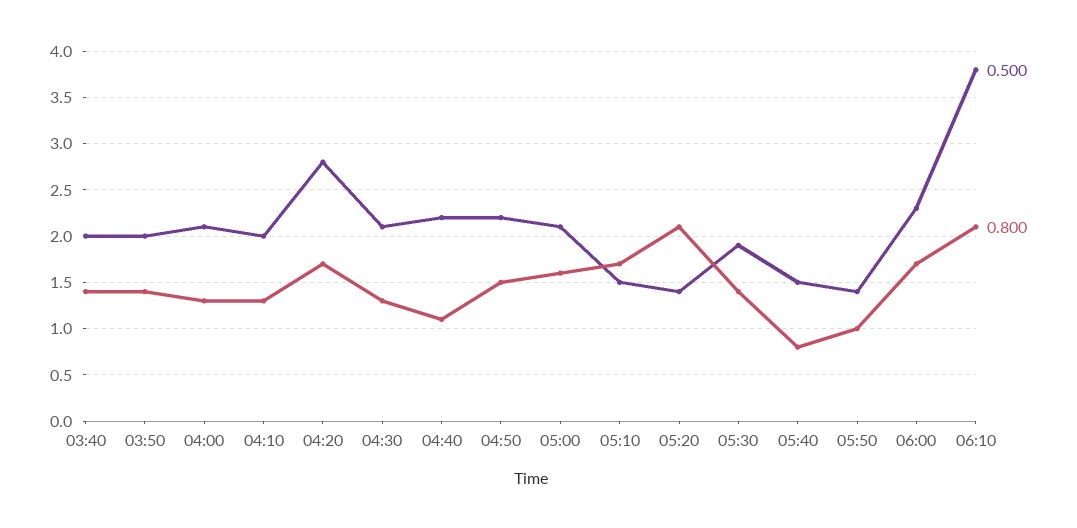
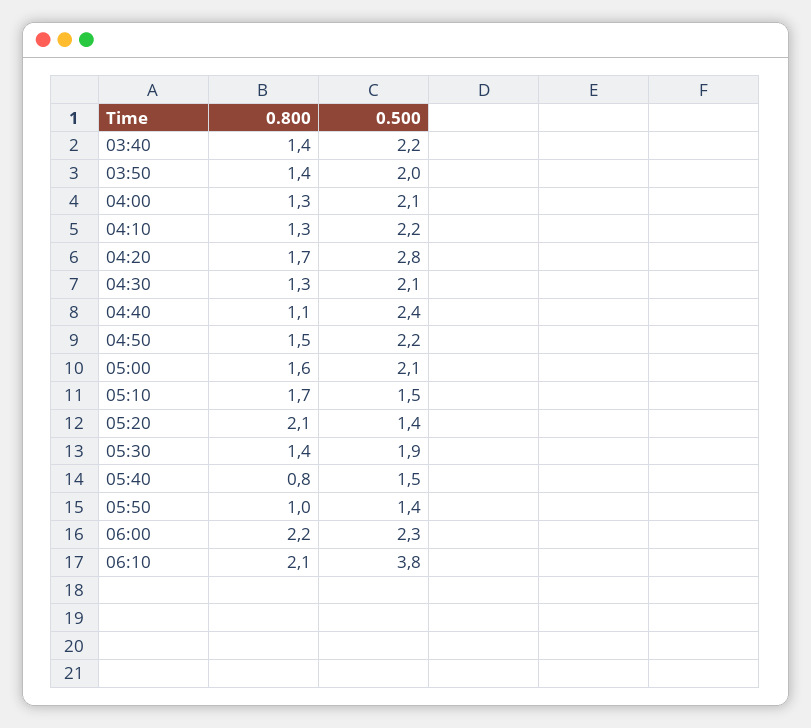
  {
    "0.500": {
-     "03:40": 2,
+     "03:40": 2.2,
      "03:50": 2,
      "04:00": 2.1,
-     "04:10": 2,
+     "04:10": 2.2,
      "04:20": 2.8,
      "04:30": 2.1,
-     "04:40": 2.2,
+     "04:40": 2.4,
      "04:50": 2.2,
      "05:00": 2.1,
      "05:10": 1.5,
      "05:20": 1.4,
      "05:30": 1.9,
      "05:40": 1.5,
      "05:50": 1.4,
      "06:00": 2.3,
      "06:10": 3.8
    },
    "0.800": {
      "03:40": 1.4,
      "03:50": 1.4,
      "04:00": 1.3,
      "04:10": 1.3,
      "04:20": 1.7,
      "04:30": 1.3,
      "04:40": 1.1,
      "04:50": 1.5,
      "05:00": 1.6,
      "05:10": 1.7,
      "05:20": 2.1,
      "05:30": 1.4,
      "05:40": 0.8,
      "05:50": 1,
-     "06:00": 1.7,
+     "06:00": 2.2,
      "06:10": 2.1
    }
  }

